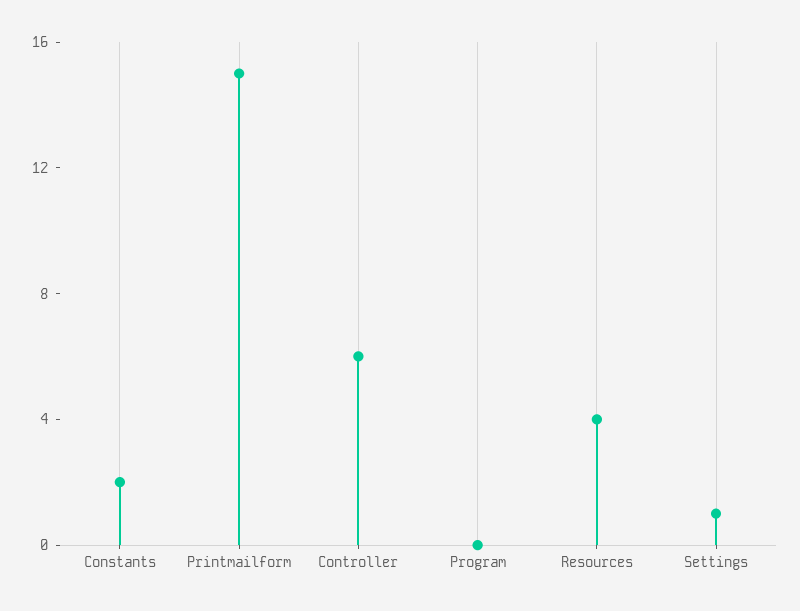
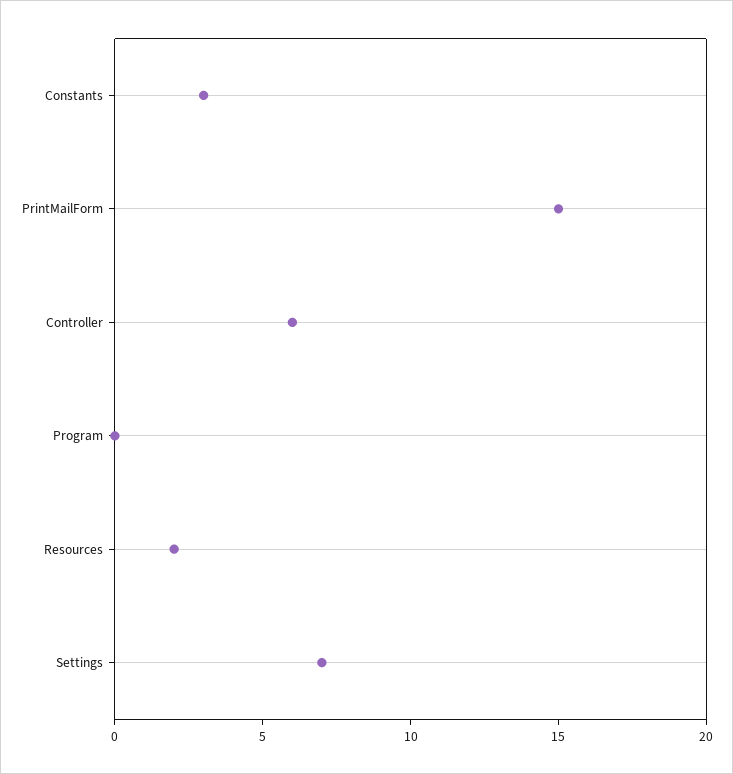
  {
-   "Constants": 2,
+   "Constants": 3,
    "Printmailform": 15,
    "Controller": 6,
    "Program": 0,
-   "Resources": 4,
+   "Resources": 2,
-   "Settings": 1
+   "Settings": 7
  }

